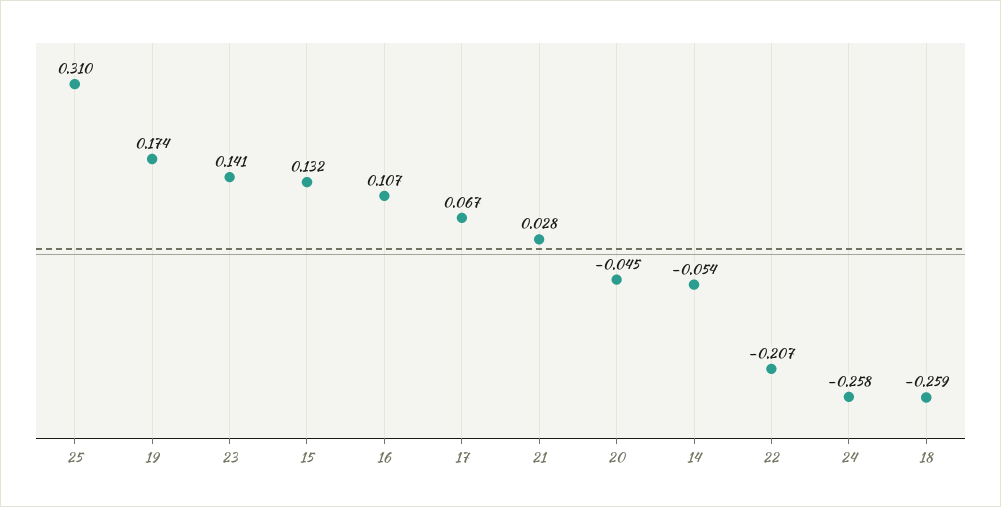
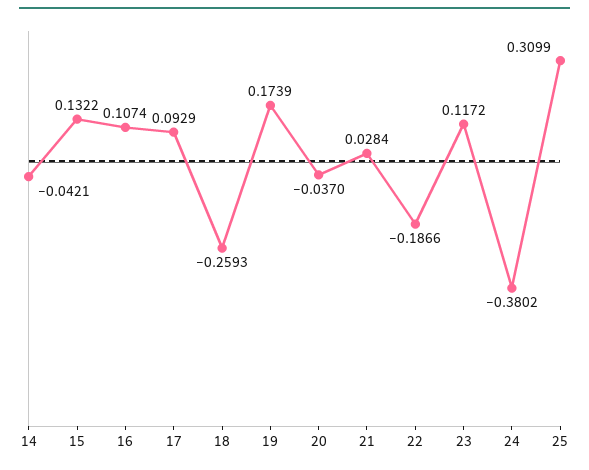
  {
    "25": 0.3099,
    "19": 0.1739,
-   "23": 0.141,
+   "23": 0.1172,
    "15": 0.1322,
    "16": 0.1074,
-   "17": 0.067,
+   "17": 0.0929,
    "21": 0.0284,
-   "20": -0.045,
+   "20": -0.037,
-   "14": -0.054,
+   "14": -0.0421,
-   "22": -0.207,
+   "22": -0.1866,
-   "24": -0.258,
+   "24": -0.3802,
    "18": -0.2593
  }

